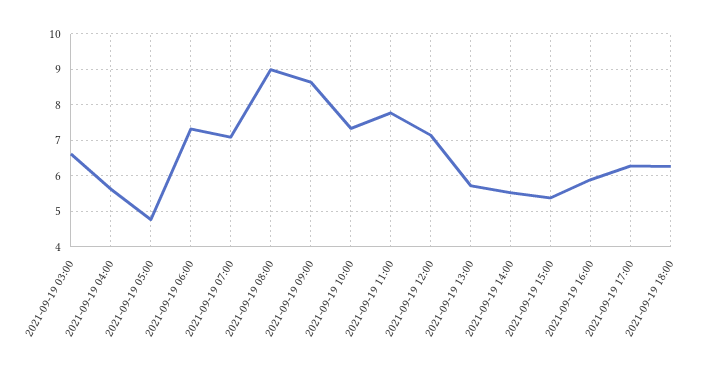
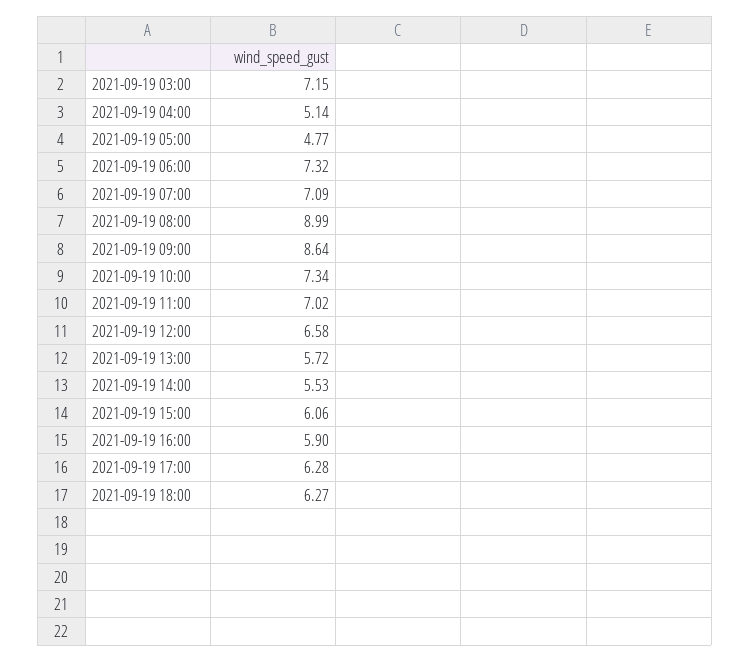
  {
-   "2021-09-19 03:00": 6.6,
+   "2021-09-19 03:00": 7.15,
-   "2021-09-19 04:00": 5.6,
+   "2021-09-19 04:00": 5.14,
    "2021-09-19 05:00": 4.77,
    "2021-09-19 06:00": 7.32,
    "2021-09-19 07:00": 7.09,
    "2021-09-19 08:00": 8.99,
    "2021-09-19 09:00": 8.64,
    "2021-09-19 10:00": 7.34,
-   "2021-09-19 11:00": 7.8,
+   "2021-09-19 11:00": 7.02,
-   "2021-09-19 12:00": 7.2,
+   "2021-09-19 12:00": 6.58,
    "2021-09-19 13:00": 5.72,
    "2021-09-19 14:00": 5.53,
-   "2021-09-19 15:00": 5.4,
+   "2021-09-19 15:00": 6.06,
    "2021-09-19 16:00": 5.9,
    "2021-09-19 17:00": 6.28,
    "2021-09-19 18:00": 6.27
  }

